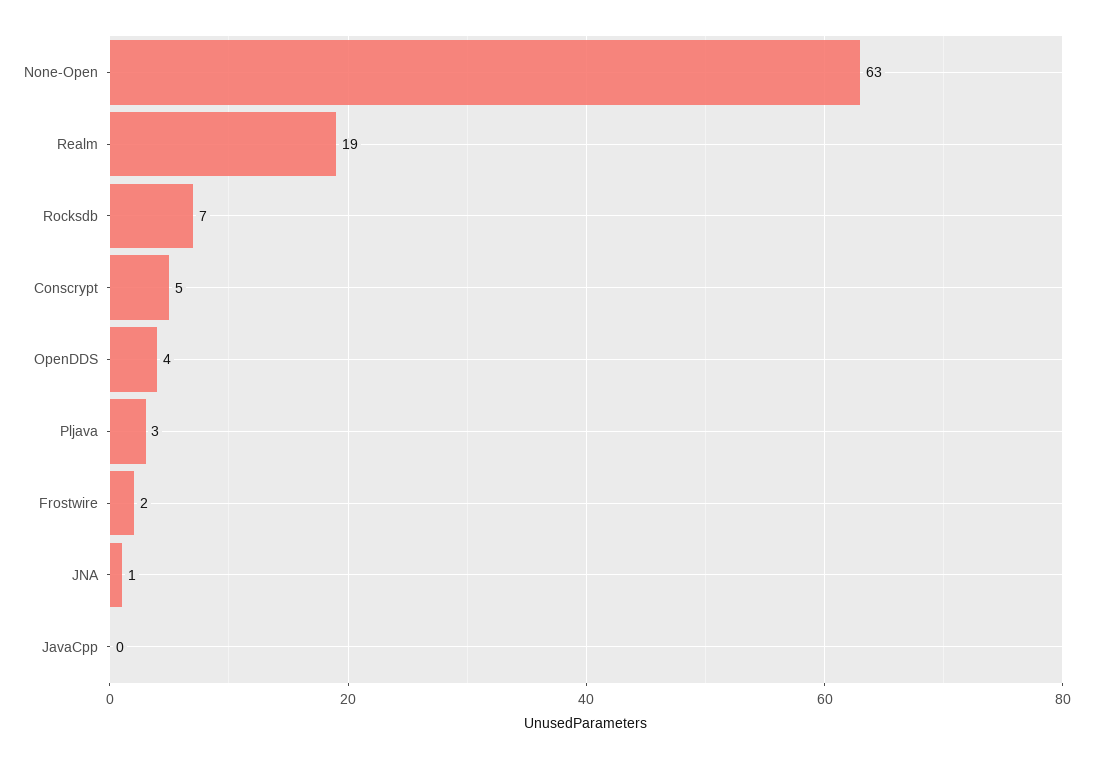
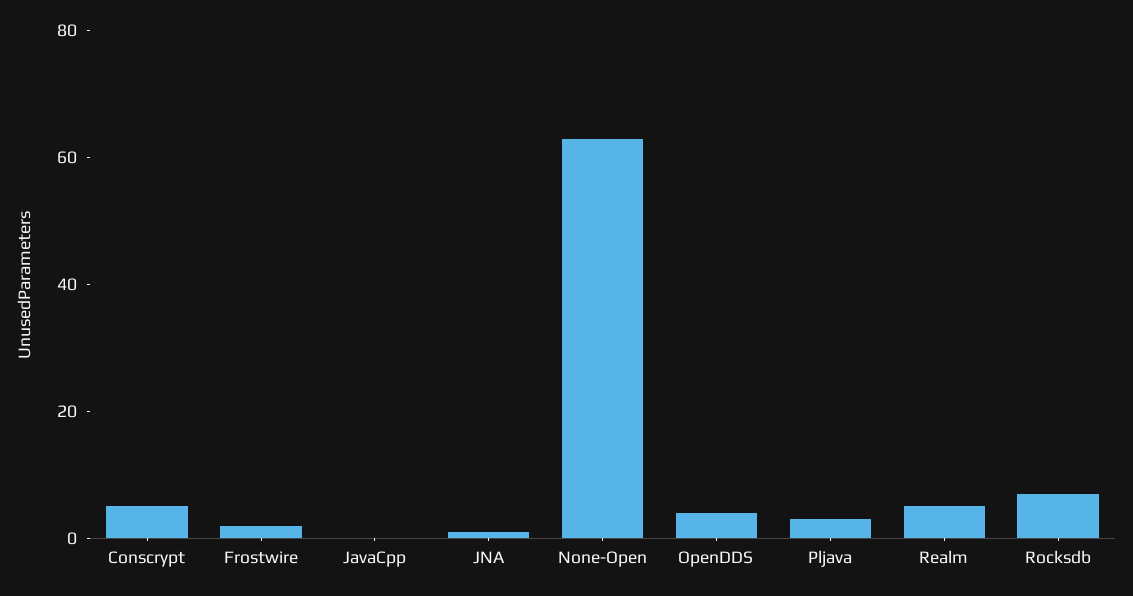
  {
    "None-Open": 63,
-   "Realm": 19,
+   "Realm": 5,
    "Rocksdb": 7,
    "Conscrypt": 5,
    "OpenDDS": 4,
    "Pljava": 3,
    "Frostwire": 2,
    "JNA": 1,
    "JavaCpp": 0
  }

